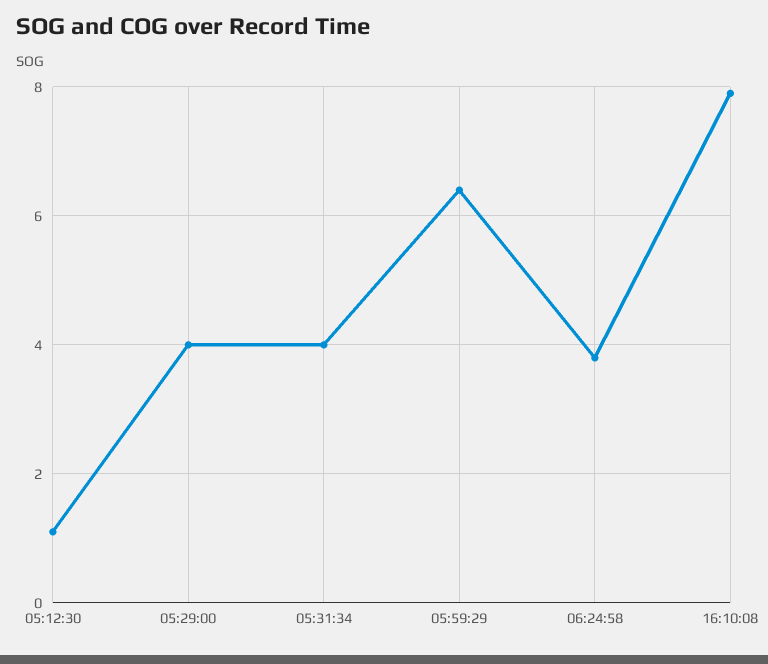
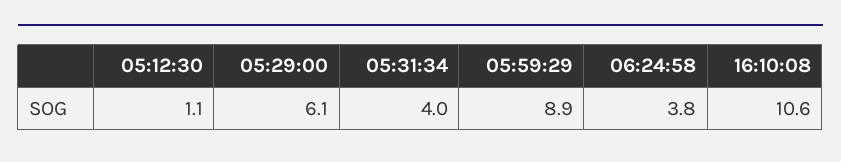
  {
    "05:12:30": 1.1,
-   "05:29:00": 4,
+   "05:29:00": 6.1,
    "05:31:34": 4,
-   "05:59:29": 6.5,
+   "05:59:29": 8.9,
    "06:24:58": 3.8,
-   "16:10:08": 8
+   "16:10:08": 10.6
  }

